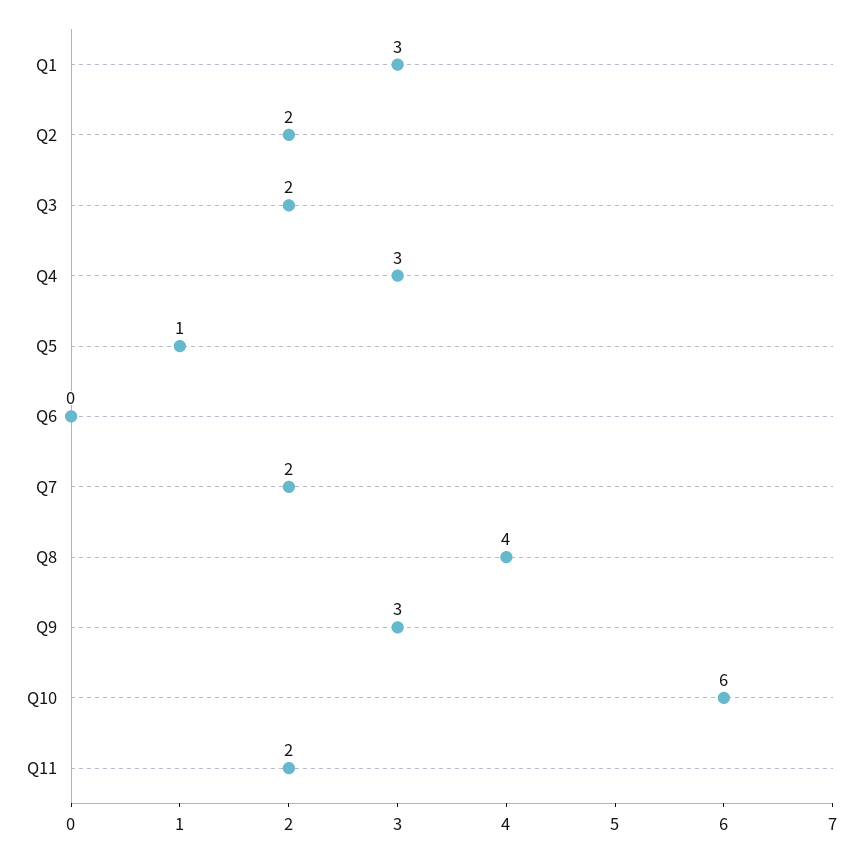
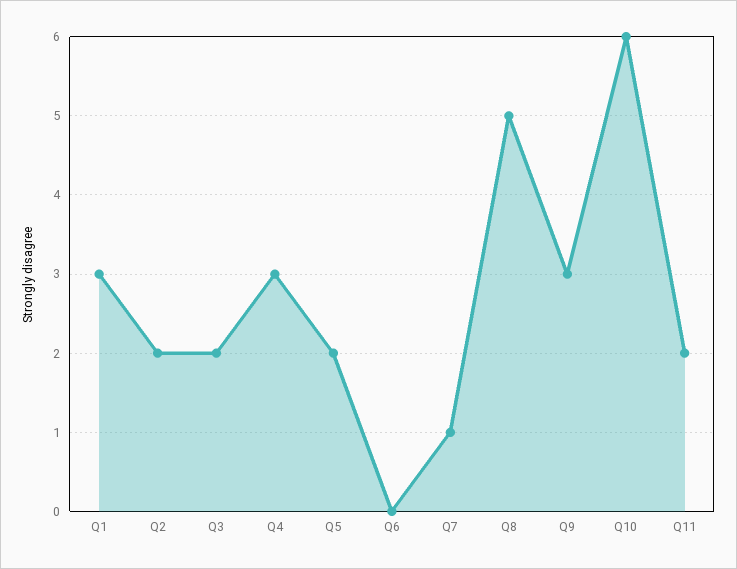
  {
    "Q1": 3,
    "Q2": 2,
    "Q3": 2,
    "Q4": 3,
-   "Q5": 1,
+   "Q5": 2,
    "Q6": 0,
-   "Q7": 2,
+   "Q7": 1,
-   "Q8": 4,
+   "Q8": 5,
    "Q9": 3,
    "Q10": 6,
    "Q11": 2
  }

